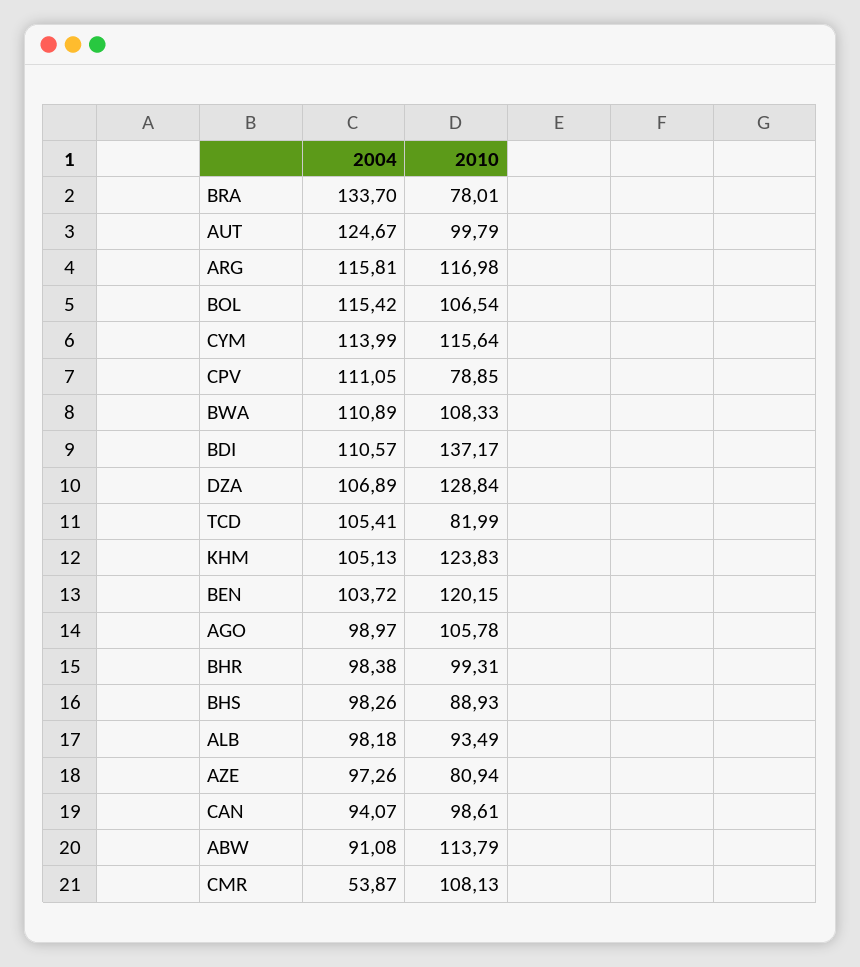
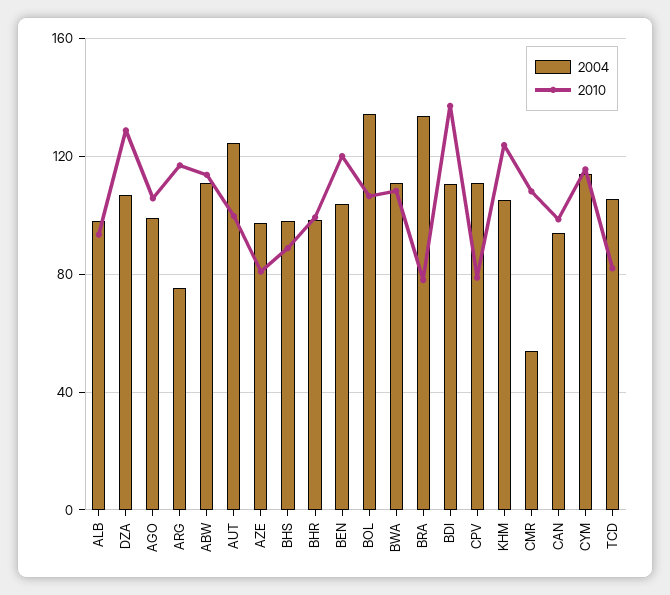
  {
    "2004": {
      "BRA": 133.7,
      "AUT": 124.67,
-     "ARG": 115.81,
+     "ARG": 75,
-     "BOL": 115.42,
+     "BOL": 135,
      "CYM": 113.99,
      "CPV": 111.05,
      "BWA": 110.89,
      "BDI": 110.57,
      "DZA": 106.89,
      "TCD": 105.41,
      "KHM": 105.13,
      "BEN": 103.72,
      "AGO": 98.97,
      "BHR": 98.38,
      "BHS": 98.26,
      "ALB": 98.18,
      "AZE": 97.26,
      "CAN": 94.07,
-     "ABW": 91.08,
+     "ABW": 110,
      "CMR": 53.87
    },
    "2010": {
      "BRA": 78.01,
      "AUT": 99.79,
      "ARG": 116.98,
      "BOL": 106.54,
      "CYM": 115.64,
      "CPV": 78.85,
      "BWA": 108.33,
      "BDI": 137.17,
      "DZA": 128.84,
      "TCD": 81.99,
      "KHM": 123.83,
      "BEN": 120.15,
      "AGO": 105.78,
      "BHR": 99.31,
      "BHS": 88.93,
      "ALB": 93.49,
      "AZE": 80.94,
      "CAN": 98.61,
      "ABW": 113.79,
      "CMR": 108.13
    }
  }

